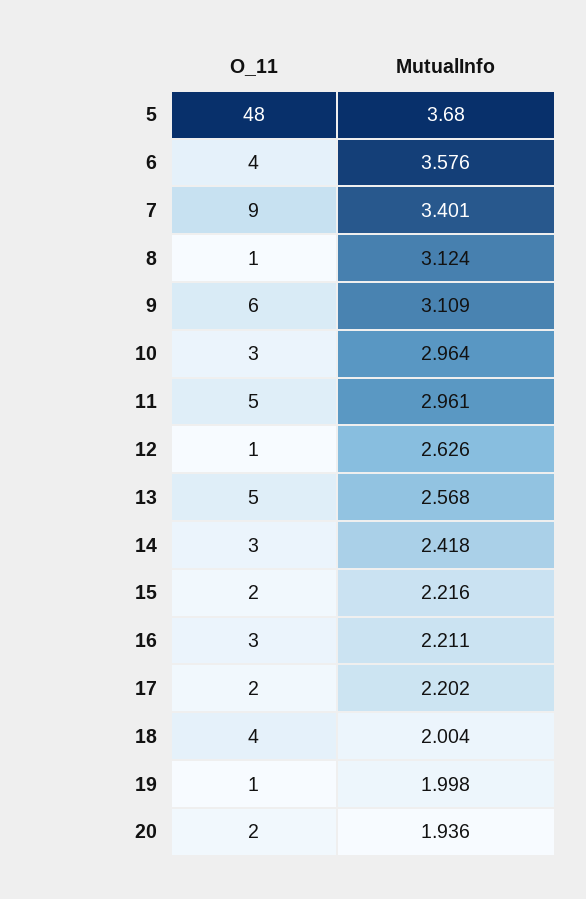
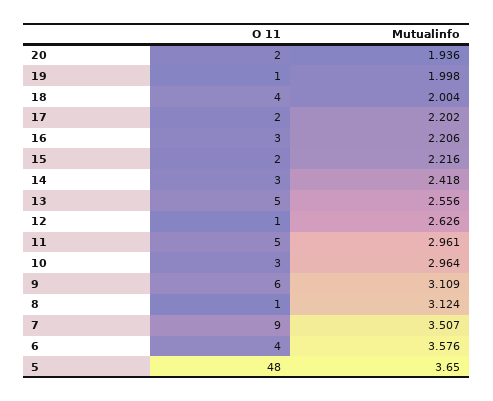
  {
    "O_11": {
      "5": 48,
      "6": 4,
      "7": 9,
      "8": 1,
      "9": 6,
      "10": 3,
      "11": 5,
      "12": 1,
      "13": 5,
      "14": 3,
      "15": 2,
      "16": 3,
      "17": 2,
      "18": 4,
      "19": 1,
      "20": 2
    },
    "MutualInfo": {
-     "5": 3.68,
+     "5": 3.65,
      "6": 3.576,
-     "7": 3.401,
+     "7": 3.507,
      "8": 3.124,
      "9": 3.109,
      "10": 2.964,
      "11": 2.961,
      "12": 2.626,
-     "13": 2.568,
+     "13": 2.556,
      "14": 2.418,
      "15": 2.216,
-     "16": 2.211,
+     "16": 2.206,
      "17": 2.202,
      "18": 2.004,
      "19": 1.998,
      "20": 1.936
    }
  }

